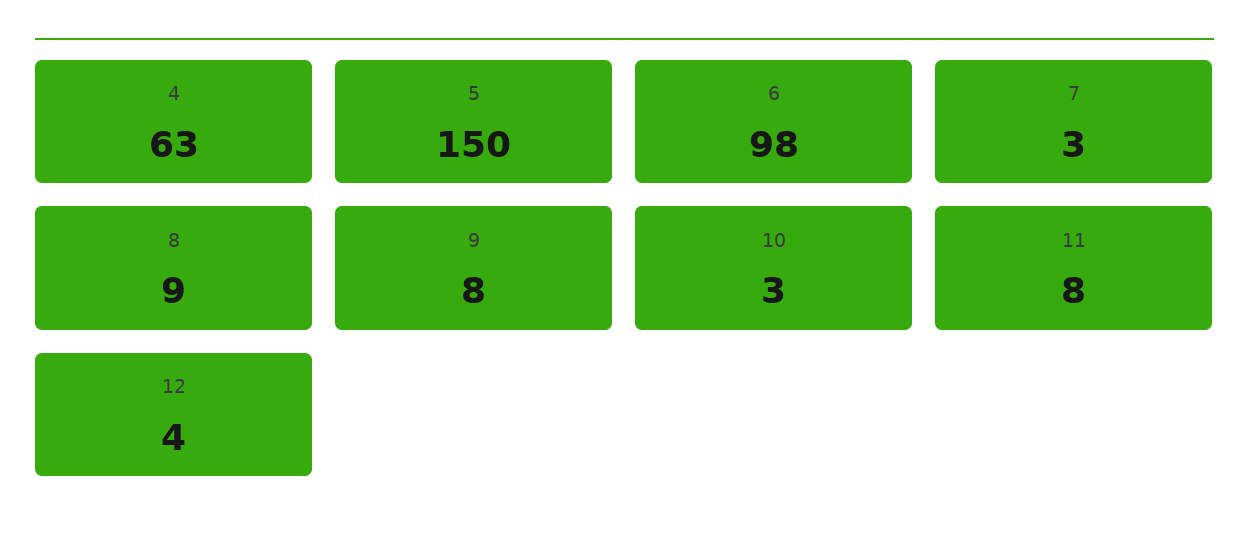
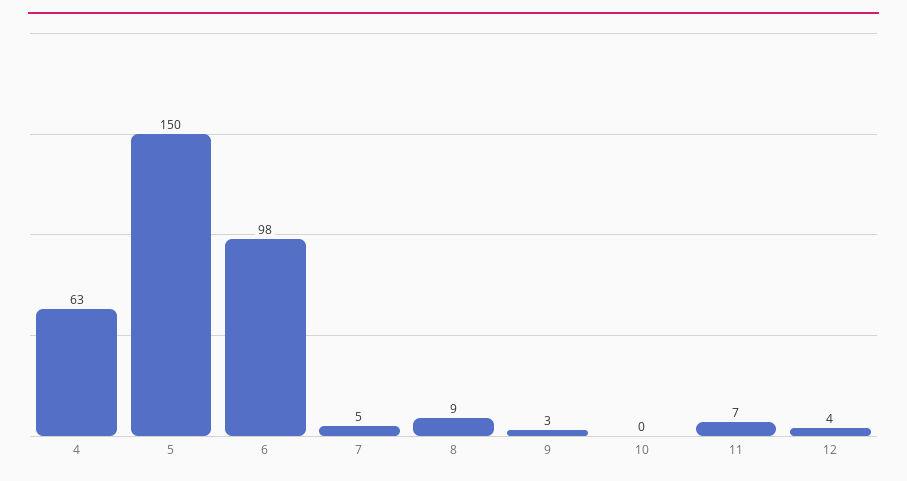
  {
    "4": 63,
    "5": 150,
    "6": 98,
-   "7": 3,
+   "7": 5,
    "8": 9,
-   "9": 8,
+   "9": 3,
-   "10": 3,
+   "10": 0,
-   "11": 8,
+   "11": 7,
    "12": 4
  }

